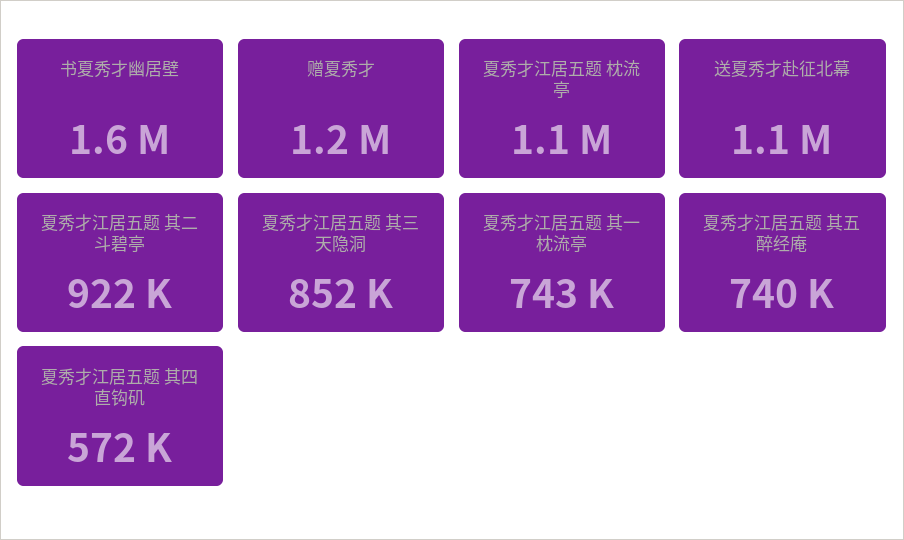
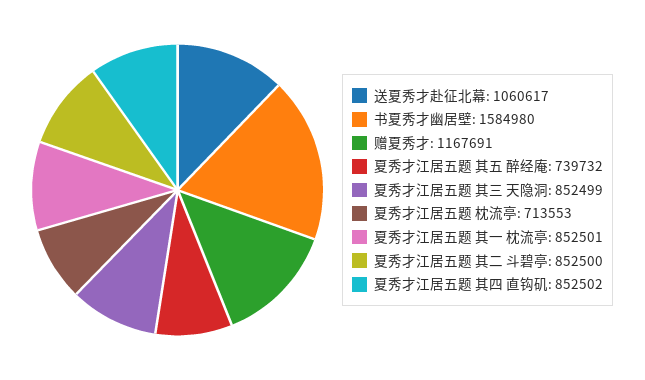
  {
    "书夏秀才幽居壁": 1584980,
    "赠夏秀才": 1167691,
-   "夏秀才江居五题 枕流亭": 1100000,
+   "夏秀才江居五题 枕流亭": 713553,
    "送夏秀才赴征北幕": 1060617,
-   "夏秀才江居五题 其二 斗碧亭": 922000,
+   "夏秀才江居五题 其二 斗碧亭": 852500,
    "夏秀才江居五题 其三 天隐洞": 852499,
-   "夏秀才江居五题 其一 枕流亭": 743000,
+   "夏秀才江居五题 其一 枕流亭": 852501,
    "夏秀才江居五题 其五 醉经庵": 739732,
-   "夏秀才江居五题 其四 直钩矶": 572000
+   "夏秀才江居五题 其四 直钩矶": 852502
  }

